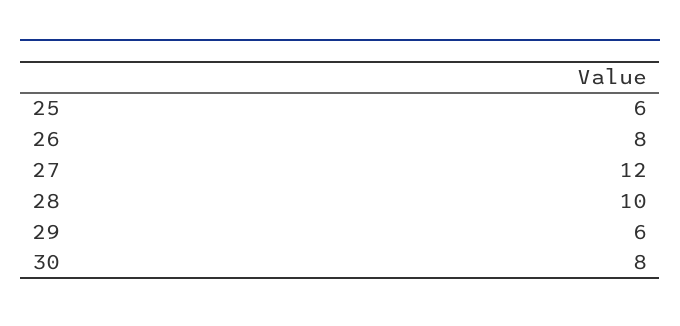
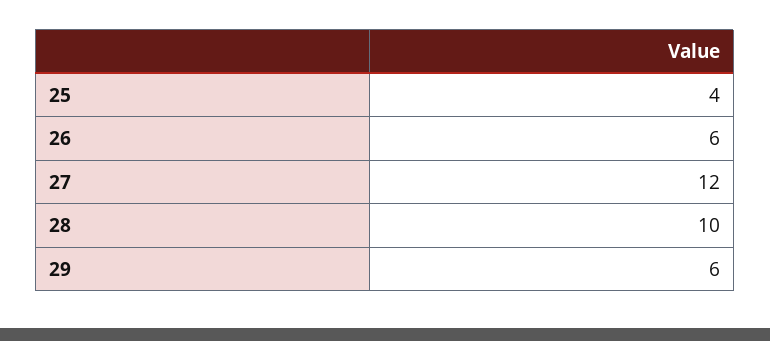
  {
-   "25": 6,
+   "25": 4,
-   "26": 8,
+   "26": 6,
    "27": 12,
    "28": 10,
-   "29": 6,
+   "29": 6
-   "30": 8
  }

